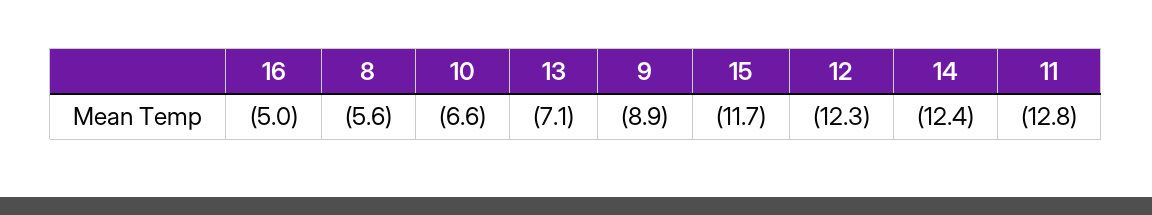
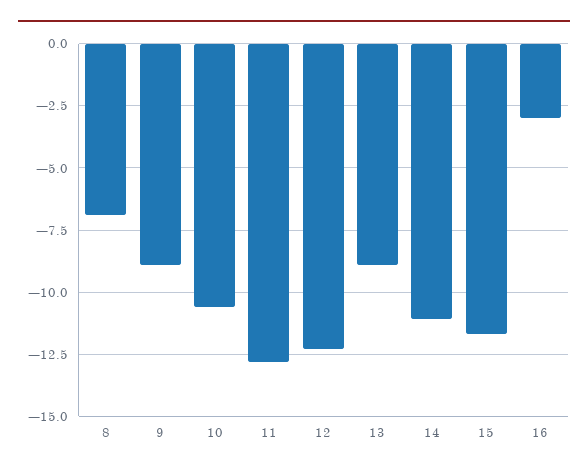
  {
-   "16": -5,
+   "16": -3,
-   "8": -5.6,
+   "8": -7,
-   "10": -6.6,
+   "10": -10.5,
-   "13": -7.1,
+   "13": -9,
    "9": -8.9,
    "15": -11.7,
    "12": -12.3,
-   "14": -12.4,
+   "14": -11,
    "11": -12.8
  }

